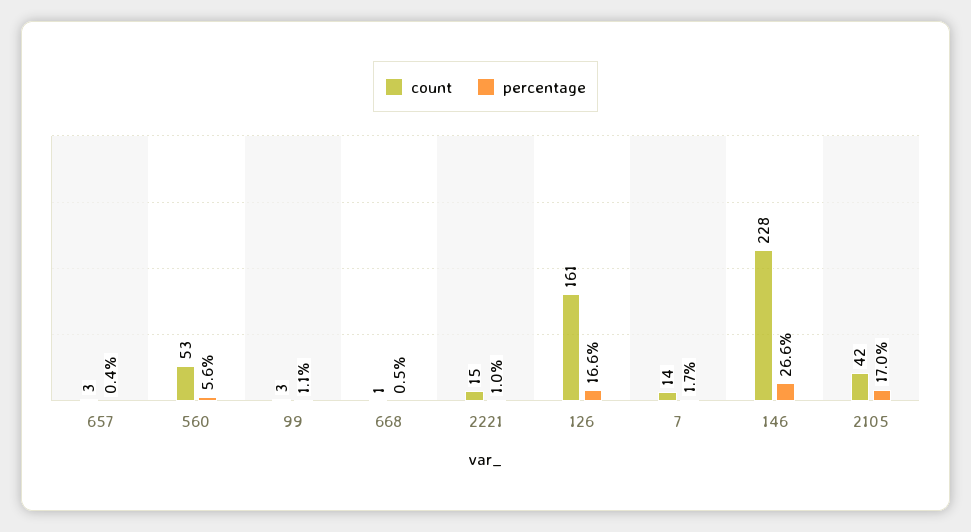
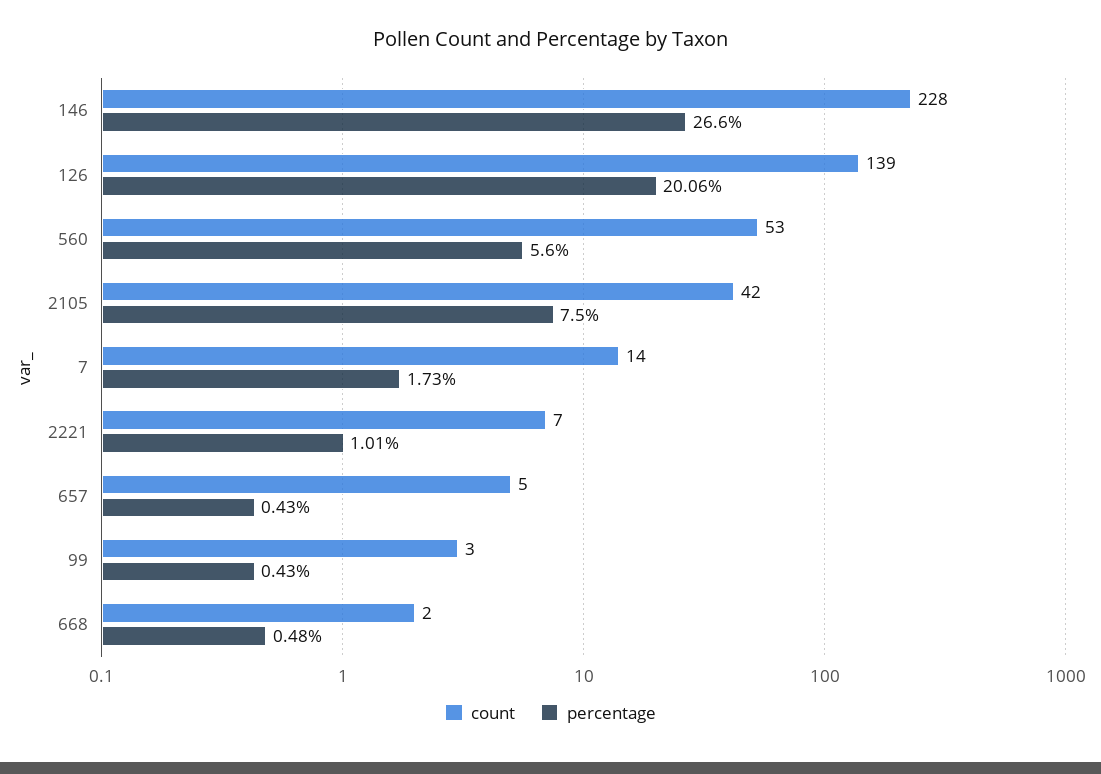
  {
    "count": {
-     "657": 3,
+     "657": 5,
      "560": 53,
      "99": 3,
-     "668": 1,
+     "668": 2,
-     "2221": 15,
+     "2221": 7,
-     "126": 161,
+     "126": 139,
      "7": 14,
      "146": 228,
      "2105": 42
    },
    "percentage": {
      "657": 0.43,
      "560": 5.6,
-     "99": 1.1,
+     "99": 0.43,
      "668": 0.48,
      "2221": 1.01,
-     "126": 16.6,
+     "126": 20.06,
      "7": 1.73,
      "146": 26.6,
-     "2105": 17
+     "2105": 7.5
    }
  }

